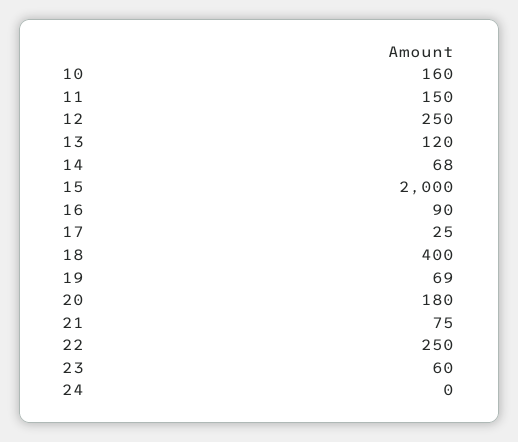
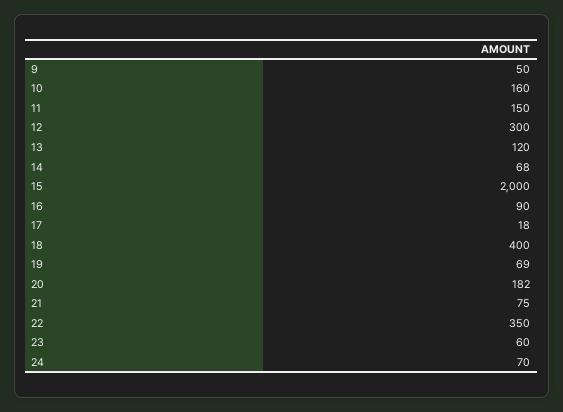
  {
    "10": 160,
    "11": 150,
-   "12": 250,
+   "12": 300,
    "13": 120,
    "14": 68,
    "15": 2000,
    "16": 90,
-   "17": 25,
+   "17": 18,
    "18": 400,
    "19": 69,
-   "20": 180,
+   "20": 182,
    "21": 75,
-   "22": 250,
+   "22": 350,
    "23": 60,
-   "24": 0
+   "24": 70,
+   "9": 50
  }

